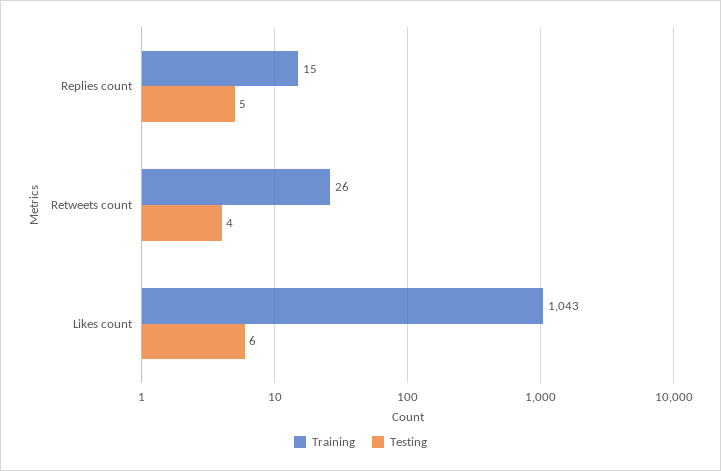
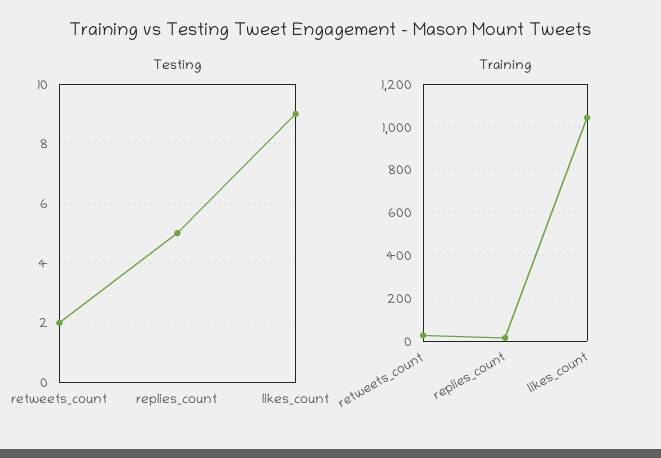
  {
    "Training": {
      "Replies count": 15,
      "Retweets count": 26,
      "Likes count": 1043
    },
    "Testing": {
      "Replies count": 5,
-     "Retweets count": 4,
+     "Retweets count": 2,
-     "Likes count": 6
+     "Likes count": 9
    }
  }

